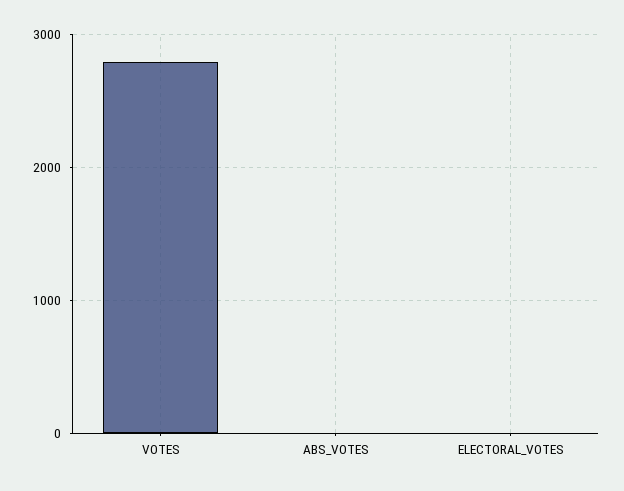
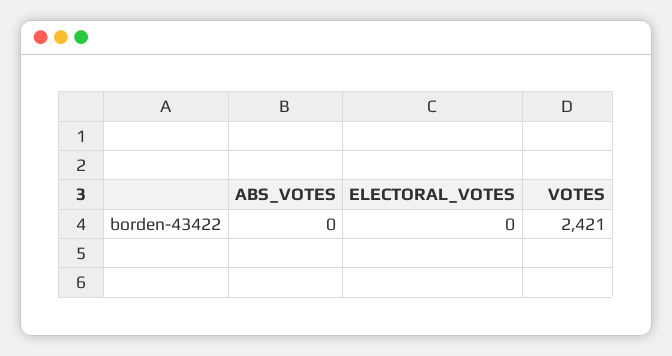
  {
-   "VOTES": 2800,
+   "VOTES": 2421,
    "ABS_VOTES": 0,
    "ELECTORAL_VOTES": 0
  }

